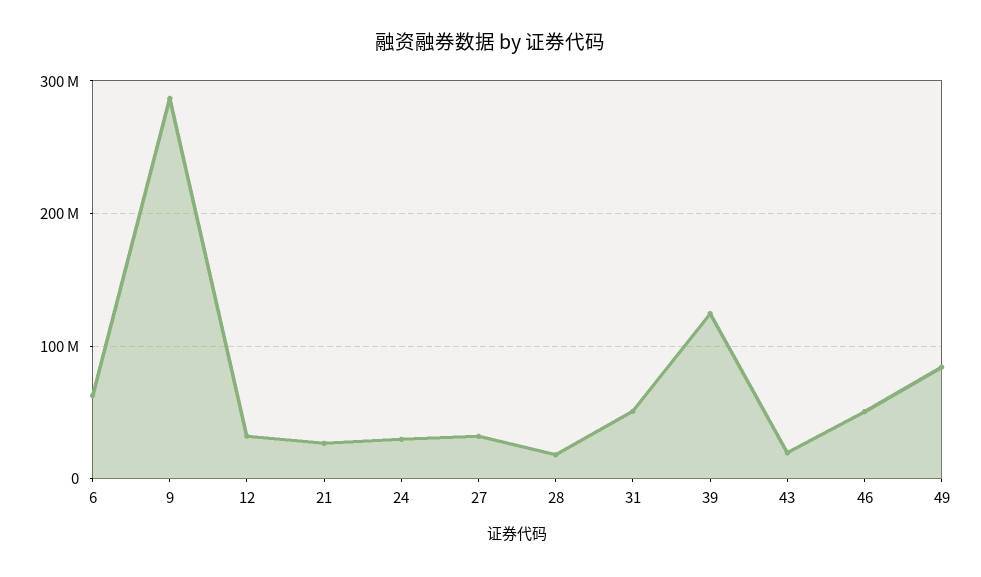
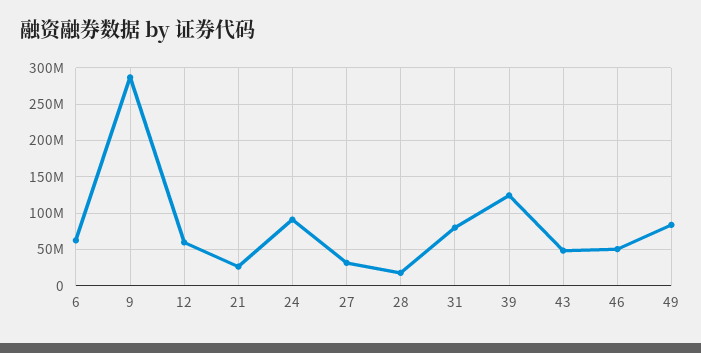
  {
    "6": 60000000,
    "9": 290000000,
-   "12": 30000000,
+   "12": 60000000,
    "21": 30000000,
-   "24": 30000000,
+   "24": 90000000,
    "27": 30000000,
    "28": 20000000,
-   "31": 50000000,
+   "31": 80000000,
    "39": 120000000,
-   "43": 20000000,
+   "43": 50000000,
    "46": 50000000,
    "49": 80000000
  }

